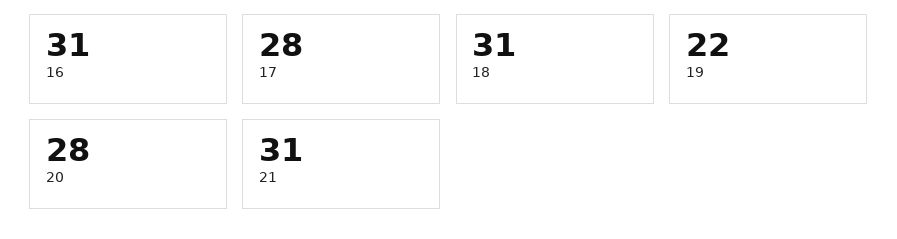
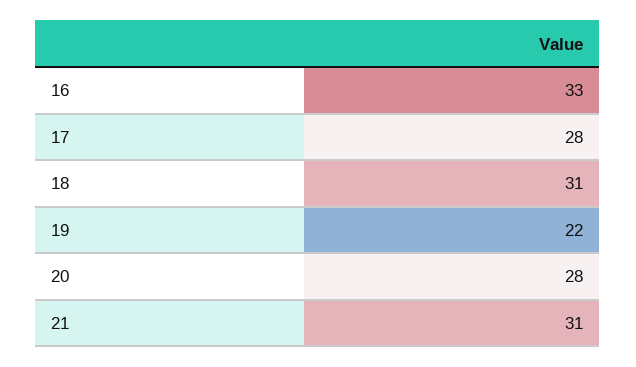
  {
-   "16": 31,
+   "16": 33,
    "17": 28,
    "18": 31,
    "19": 22,
    "20": 28,
    "21": 31
  }

